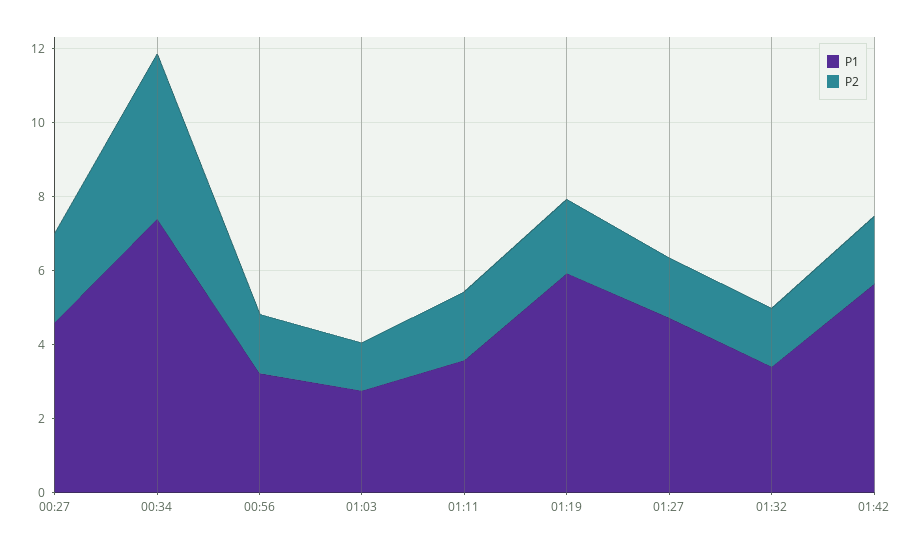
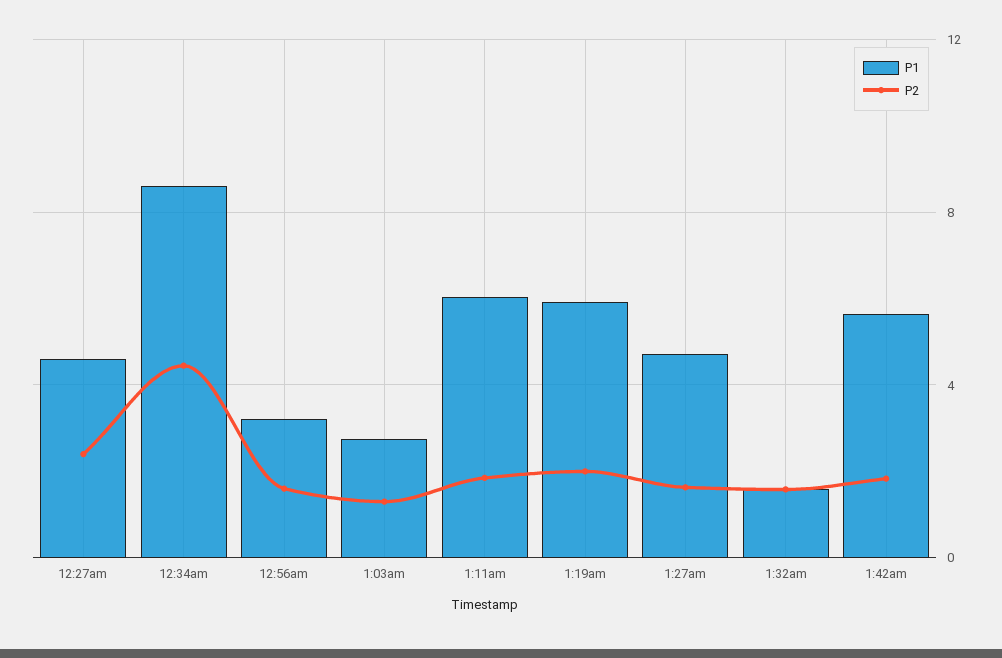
  {
    "P1": {
      "00:27": 4.5,
-     "00:34": 7.5,
+     "00:34": 8.5,
      "00:56": 3,
      "01:03": 3,
-     "01:11": 3.5,
+     "01:11": 6,
      "01:19": 6,
      "01:27": 4.5,
-     "01:32": 3.5,
+     "01:32": 1.5,
      "01:42": 5.5
    },
    "P2": {
      "00:27": 2.5,
      "00:34": 4.5,
      "00:56": 1.5,
      "01:03": 1.5,
      "01:11": 2,
      "01:19": 2,
      "01:27": 1.5,
      "01:32": 1.5,
      "01:42": 2
    }
  }

